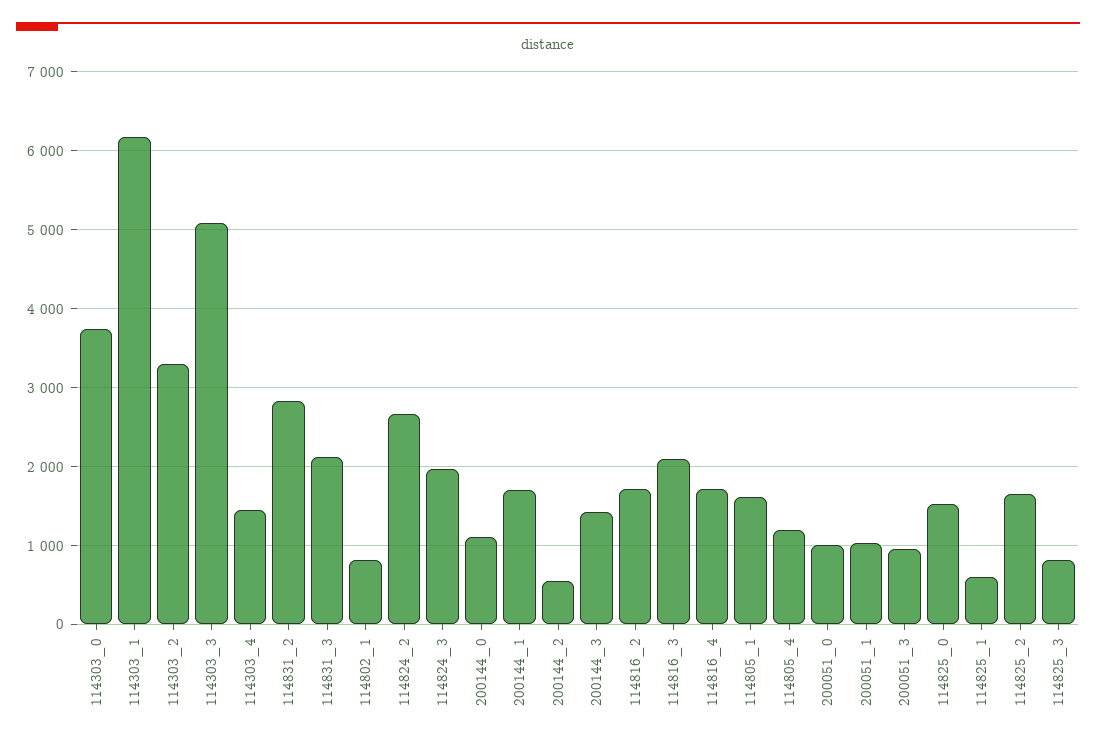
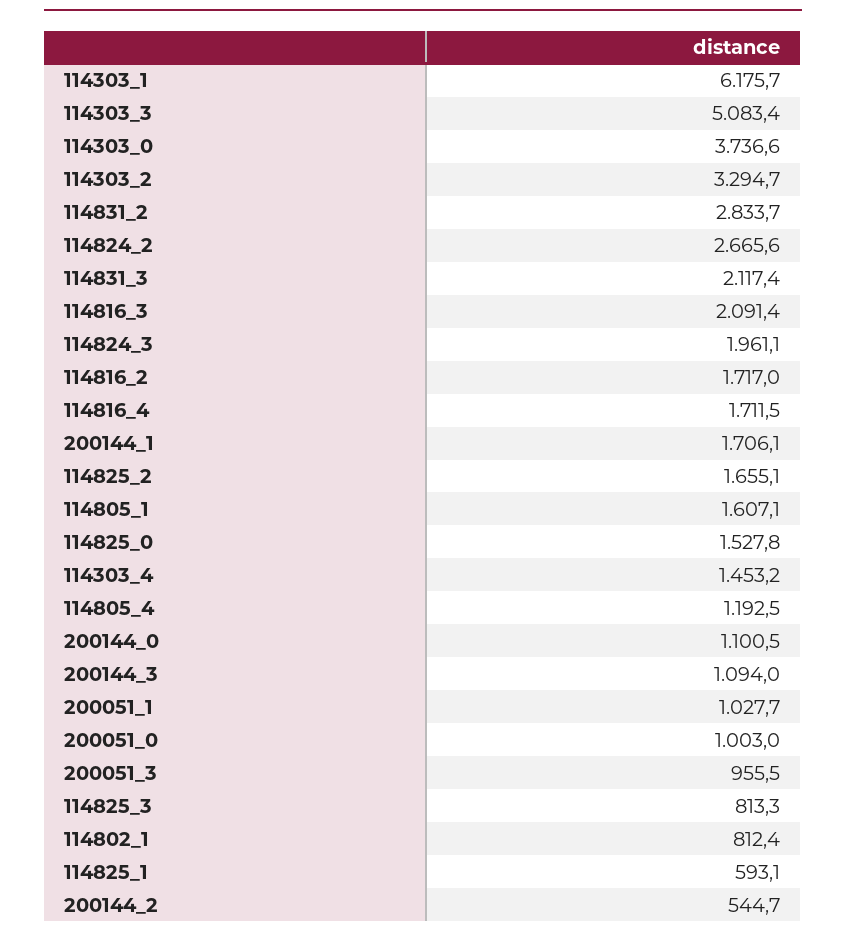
  {
    "114303_0": 3736.6,
    "114303_1": 6175.7,
    "114303_2": 3294.7,
    "114303_3": 5083.4,
    "114303_4": 1453.2,
    "114831_2": 2833.7,
    "114831_3": 2117.4,
    "114802_1": 812.4,
    "114824_2": 2665.6,
    "114824_3": 1961.1,
    "200144_0": 1100.5,
    "200144_1": 1706.1,
    "200144_2": 544.7,
-   "200144_3": 1400,
+   "200144_3": 1094,
    "114816_2": 1717,
    "114816_3": 2091.4,
    "114816_4": 1711.5,
    "114805_1": 1607.1,
    "114805_4": 1192.5,
    "200051_0": 1003,
    "200051_1": 1027.7,
    "200051_3": 955.5,
    "114825_0": 1527.8,
    "114825_1": 593.1,
    "114825_2": 1655.1,
    "114825_3": 813.3
  }

